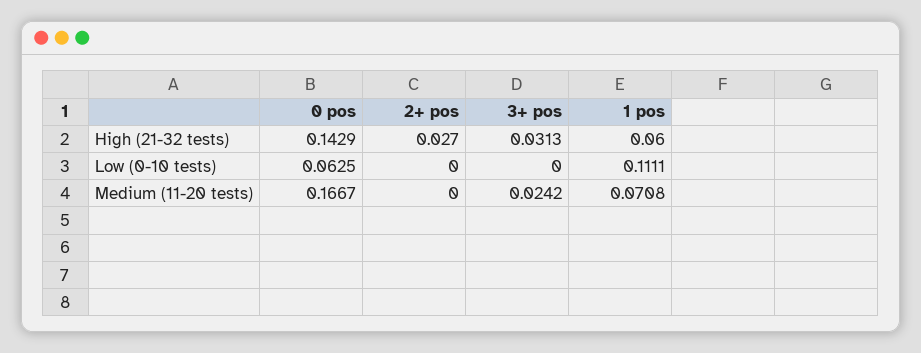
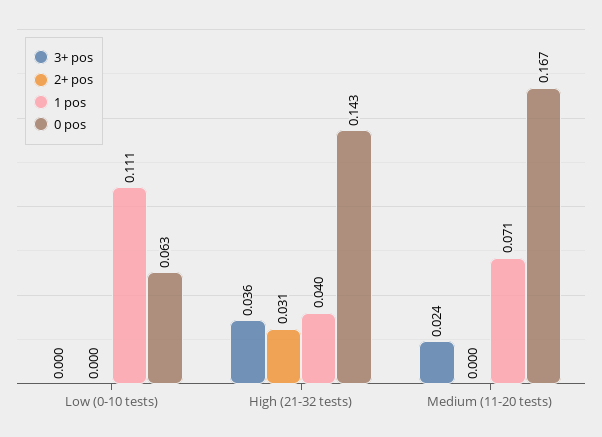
  {
    "0 pos": {
      "High (21-32 tests)": 0.1429,
      "Low (0-10 tests)": 0.0625,
      "Medium (11-20 tests)": 0.1667
    },
    "2+ pos": {
-     "High (21-32 tests)": 0.027,
+     "High (21-32 tests)": 0.031,
      "Low (0-10 tests)": 0,
      "Medium (11-20 tests)": 0
    },
    "3+ pos": {
-     "High (21-32 tests)": 0.0313,
+     "High (21-32 tests)": 0.036,
      "Low (0-10 tests)": 0,
      "Medium (11-20 tests)": 0.0242
    },
    "1 pos": {
-     "High (21-32 tests)": 0.06,
+     "High (21-32 tests)": 0.04,
      "Low (0-10 tests)": 0.1111,
      "Medium (11-20 tests)": 0.0708
    }
  }

